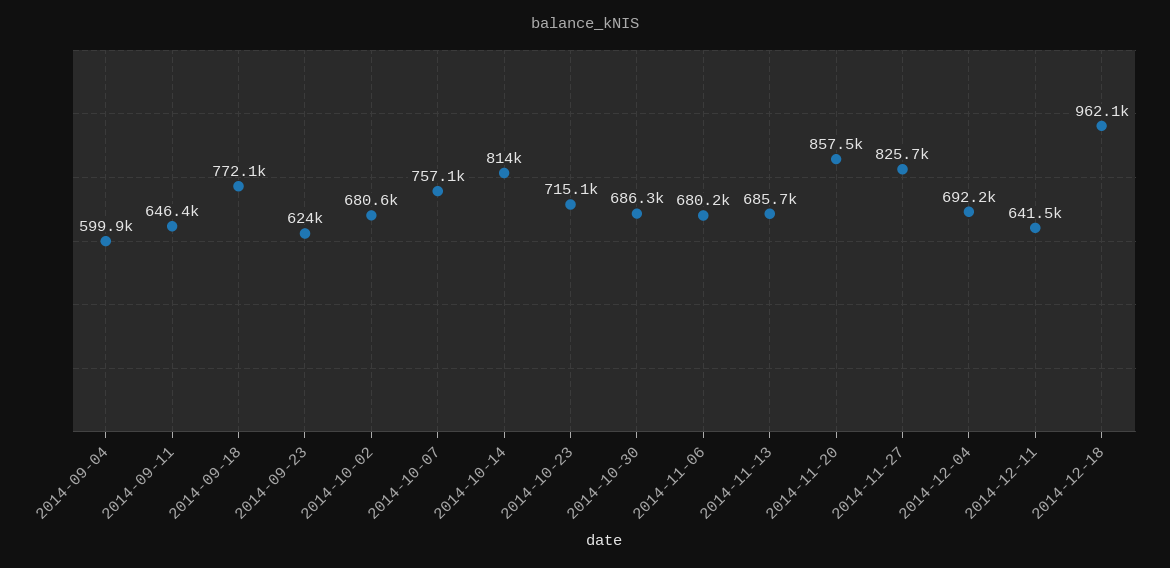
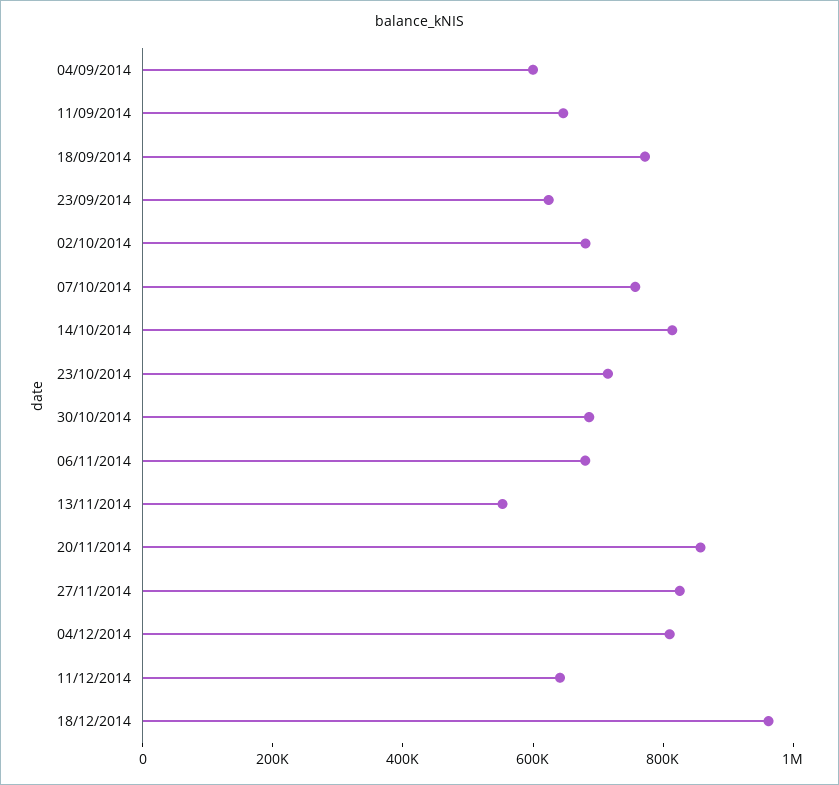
  {
    "2014-09-04": 599900,
    "2014-09-11": 646400,
    "2014-09-18": 772100,
    "2014-09-23": 624000,
    "2014-10-02": 680600,
    "2014-10-07": 757100,
    "2014-10-14": 814000,
    "2014-10-23": 715100,
    "2014-10-30": 686300,
    "2014-11-06": 680200,
-   "2014-11-13": 685700,
+   "2014-11-13": 550000,
    "2014-11-20": 857500,
    "2014-11-27": 825700,
-   "2014-12-04": 692200,
+   "2014-12-04": 800000,
    "2014-12-11": 641500,
    "2014-12-18": 962100
  }

